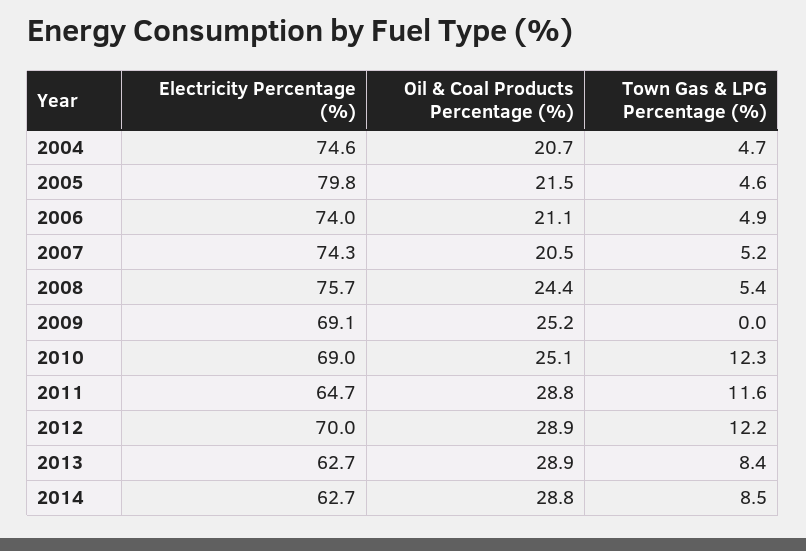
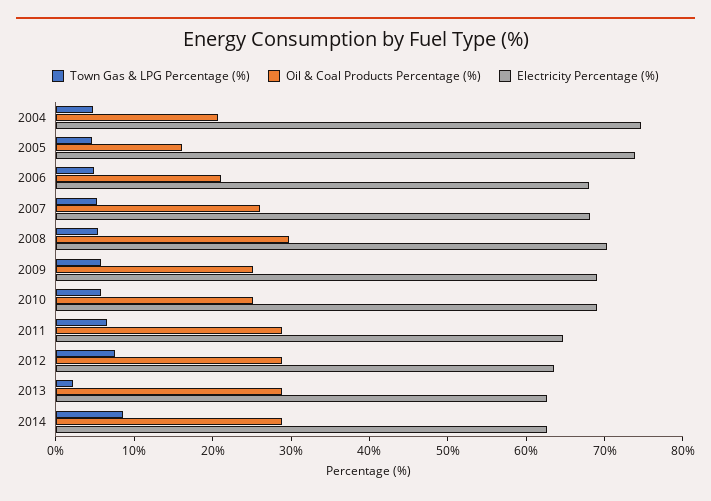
  {
    "Electricity Percentage (%)": {
      "2004": 74.6,
-     "2005": 79.8,
+     "2005": 74,
-     "2006": 74,
+     "2006": 68,
-     "2007": 74.3,
+     "2007": 68,
-     "2008": 75.7,
+     "2008": 70,
      "2009": 69.1,
      "2010": 69,
      "2011": 64.7,
-     "2012": 70,
+     "2012": 64,
      "2013": 62.7,
      "2014": 62.7
    },
    "Oil & Coal Products Percentage (%)": {
      "2004": 20.7,
-     "2005": 21.5,
+     "2005": 16,
      "2006": 21.1,
-     "2007": 20.5,
+     "2007": 26,
-     "2008": 24.4,
+     "2008": 30,
      "2009": 25.2,
      "2010": 25.1,
      "2011": 28.8,
      "2012": 28.9,
      "2013": 28.9,
      "2014": 28.8
    },
    "Town Gas & LPG Percentage (%)": {
      "2004": 4.7,
      "2005": 4.6,
      "2006": 4.9,
      "2007": 5.2,
      "2008": 5.4,
-     "2009": 0,
+     "2009": 6,
-     "2010": 12.3,
+     "2010": 6,
-     "2011": 11.6,
+     "2011": 6,
-     "2012": 12.2,
+     "2012": 8,
-     "2013": 8.4,
+     "2013": 2,
      "2014": 8.5
    }
  }

